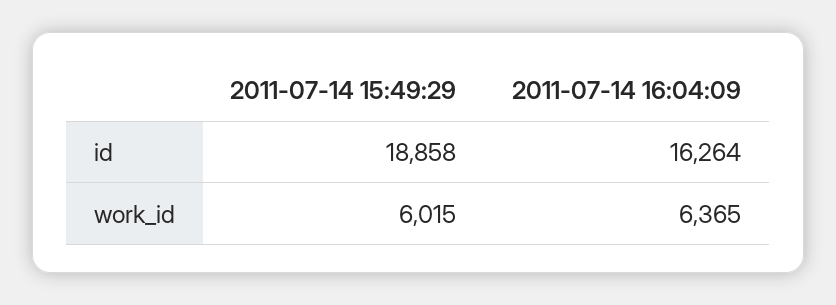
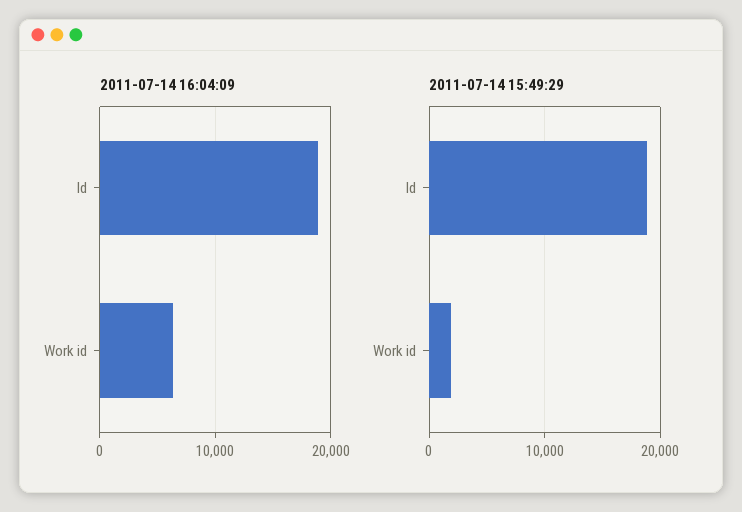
  {
    "2011-07-14 15:49:29": {
      "id": 18858,
-     "work_id": 6015
+     "work_id": 2000
    },
    "2011-07-14 16:04:09": {
-     "id": 16264,
+     "id": 19000,
      "work_id": 6365
    }
  }

